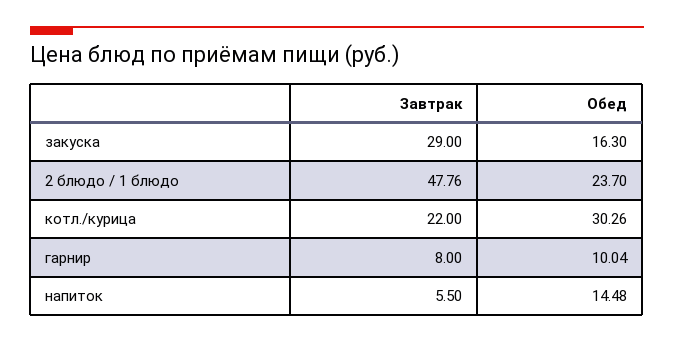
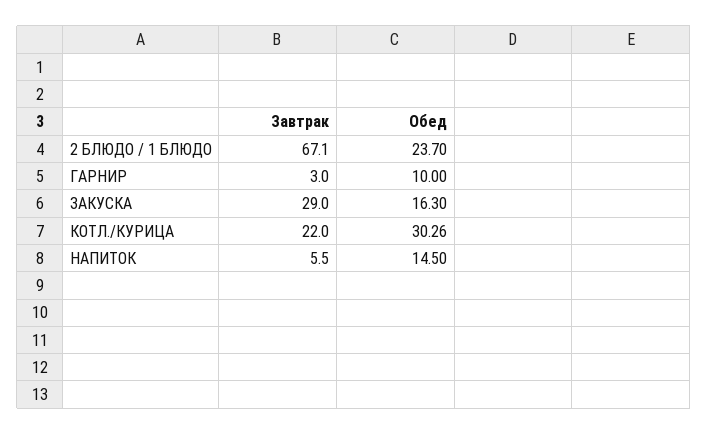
  {
    "Завтрак": {
      "закуска": 29,
-     "2 блюдо / 1 блюдо": 47.76,
+     "2 блюдо / 1 блюдо": 67.1,
      "котл./курица": 22,
-     "гарнир": 8,
+     "гарнир": 3,
      "напиток": 5.5
    },
    "Обед": {
      "закуска": 16.3,
      "2 блюдо / 1 блюдо": 23.7,
      "котл./курица": 30.26,
-     "гарнир": 10.04,
+     "гарнир": 10,
-     "напиток": 14.48
+     "напиток": 14.5
    }
  }

